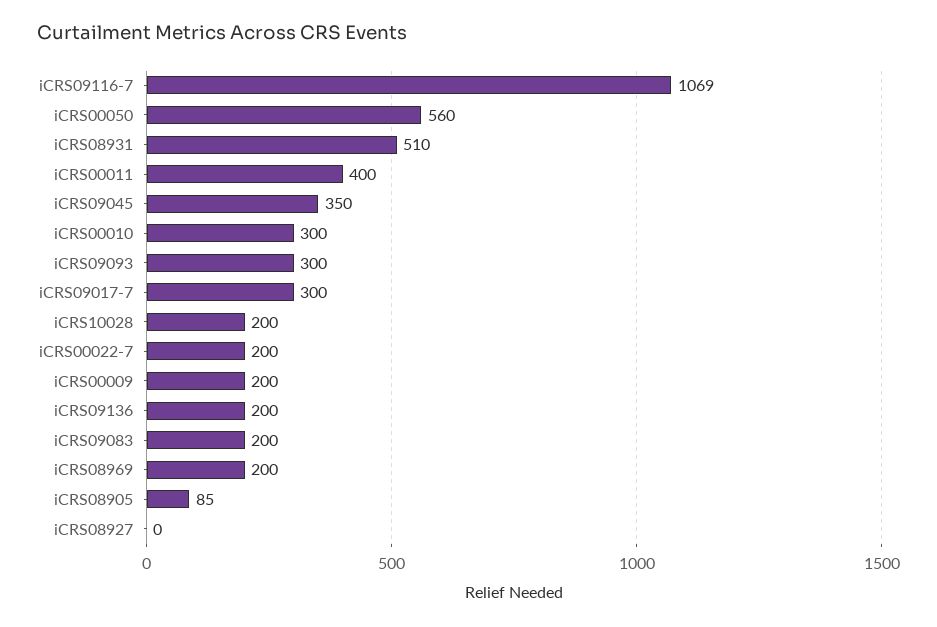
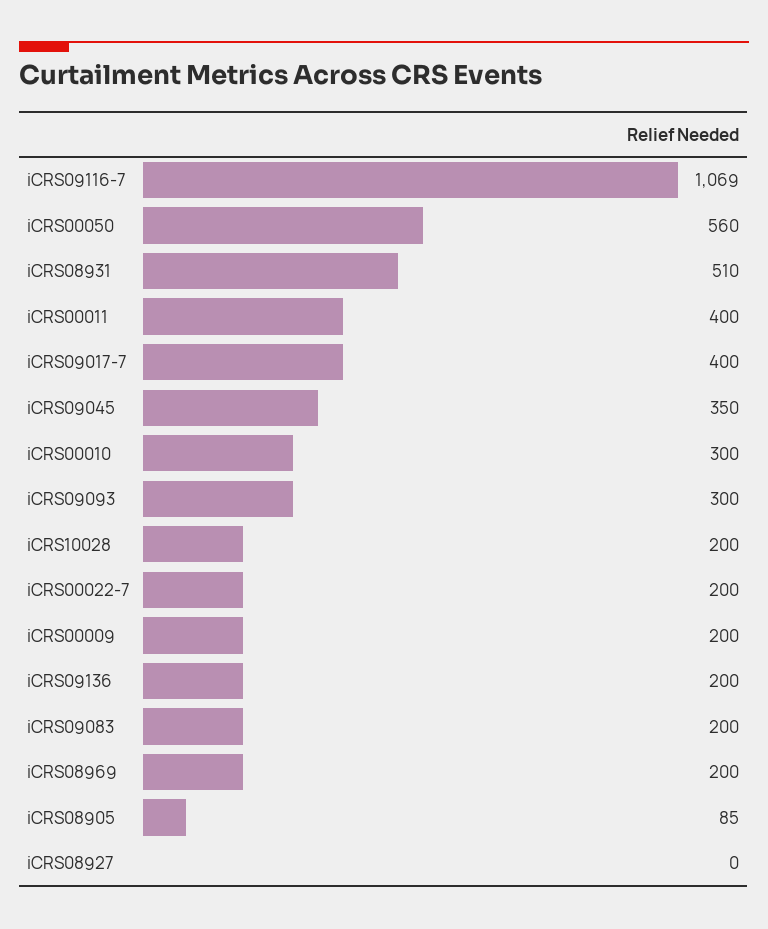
  {
    "iCRS09116-7": 1069,
    "iCRS00050": 560,
    "iCRS08931": 510,
    "iCRS00011": 400,
    "iCRS09045": 350,
    "iCRS00010": 300,
    "iCRS09093": 300,
-   "iCRS09017-7": 300,
+   "iCRS09017-7": 400,
    "iCRS10028": 200,
    "iCRS00022-7": 200,
    "iCRS00009": 200,
    "iCRS09136": 200,
    "iCRS09083": 200,
    "iCRS08969": 200,
    "iCRS08905": 85,
    "iCRS08927": 0
  }

